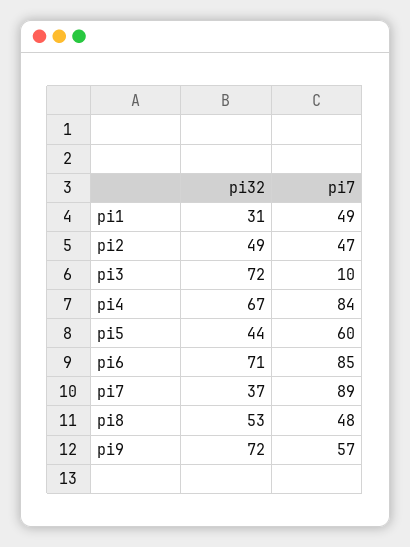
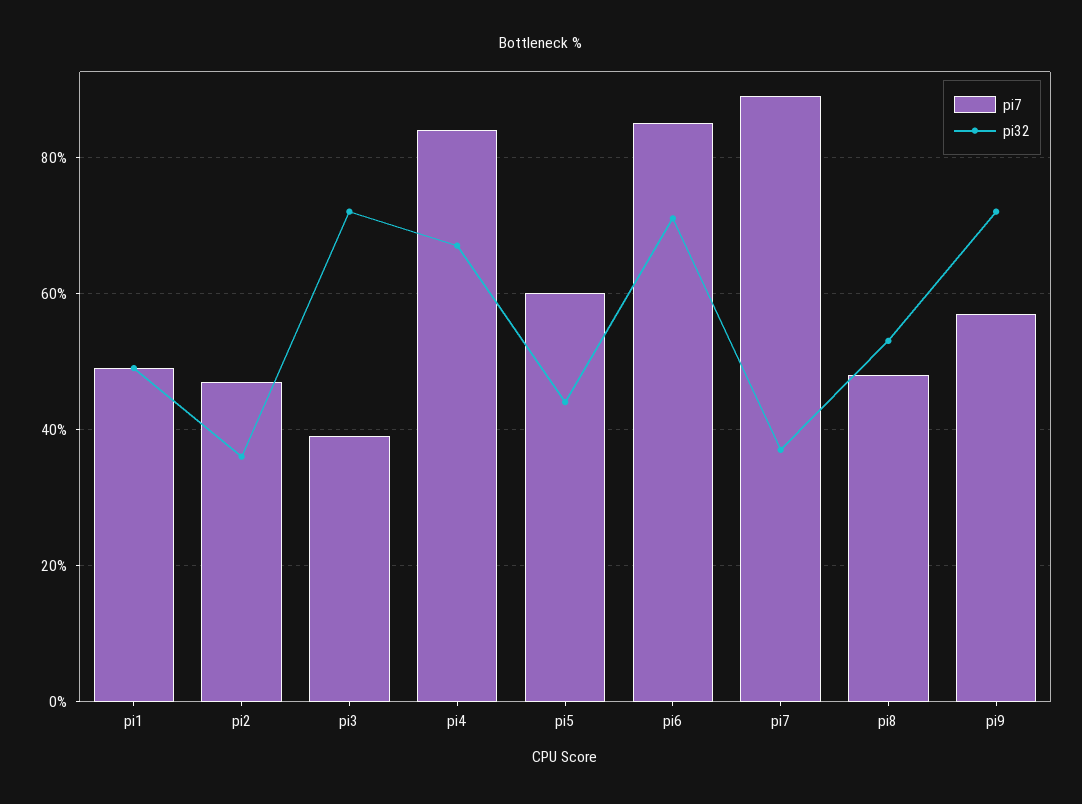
  {
    "pi32": {
-     "pi1": 31,
+     "pi1": 50,
-     "pi2": 49,
+     "pi2": 35,
      "pi3": 72,
      "pi4": 67,
      "pi5": 44,
      "pi6": 71,
      "pi7": 37,
      "pi8": 53,
      "pi9": 72
    },
    "pi7": {
      "pi1": 49,
      "pi2": 47,
-     "pi3": 10,
+     "pi3": 40,
      "pi4": 84,
      "pi5": 60,
      "pi6": 85,
      "pi7": 89,
      "pi8": 48,
      "pi9": 57
    }
  }

